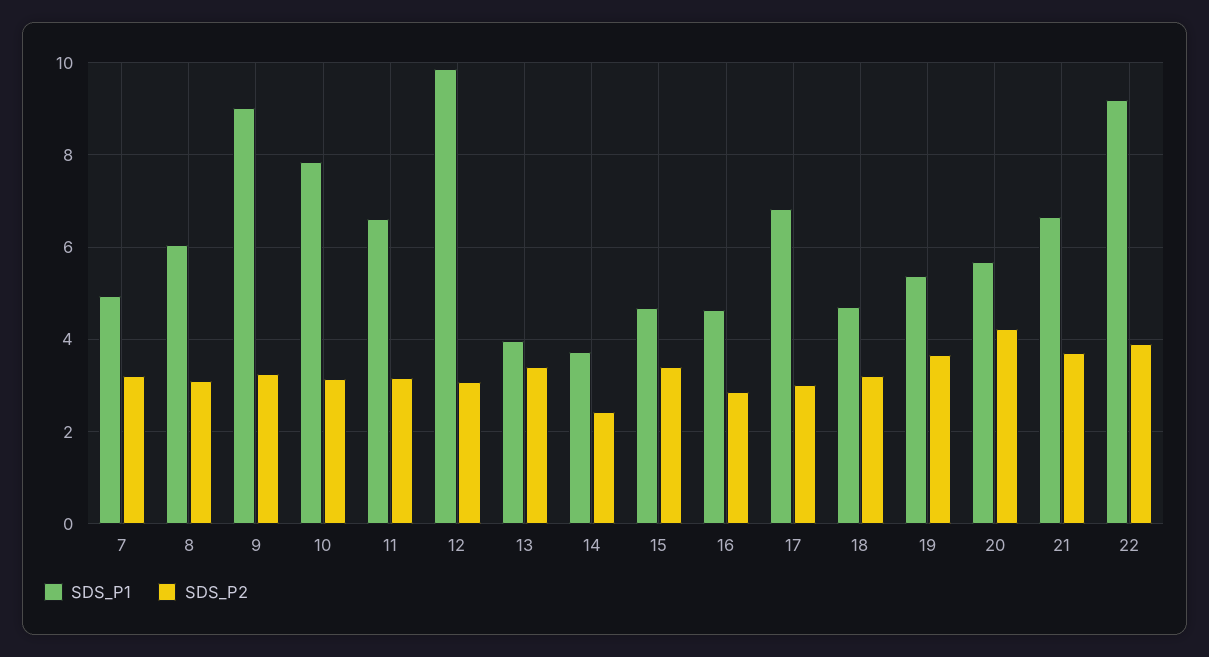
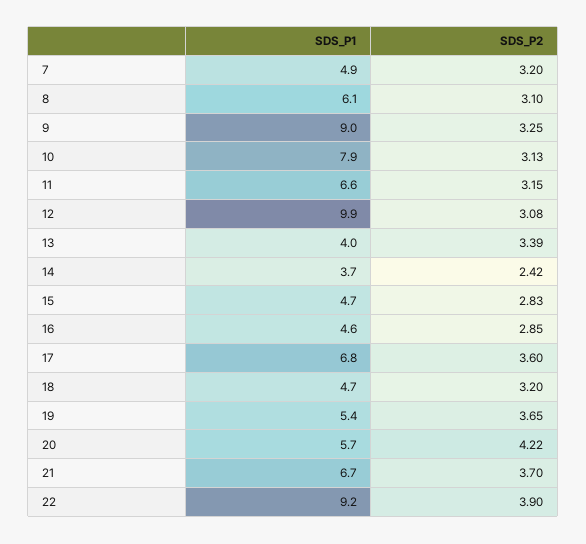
  {
    "SDS_P1": {
      "7": 4.9,
      "8": 6.1,
      "9": 9,
      "10": 7.9,
      "11": 6.6,
      "12": 9.9,
      "13": 4,
      "14": 3.7,
      "15": 4.7,
      "16": 4.6,
      "17": 6.8,
      "18": 4.7,
      "19": 5.4,
      "20": 5.7,
      "21": 6.7,
      "22": 9.2
    },
    "SDS_P2": {
      "7": 3.2,
      "8": 3.1,
      "9": 3.25,
      "10": 3.13,
      "11": 3.15,
      "12": 3.08,
      "13": 3.39,
      "14": 2.42,
-     "15": 3.4,
+     "15": 2.83,
      "16": 2.85,
-     "17": 3,
+     "17": 3.6,
      "18": 3.2,
      "19": 3.65,
      "20": 4.22,
      "21": 3.7,
      "22": 3.9
    }
  }

